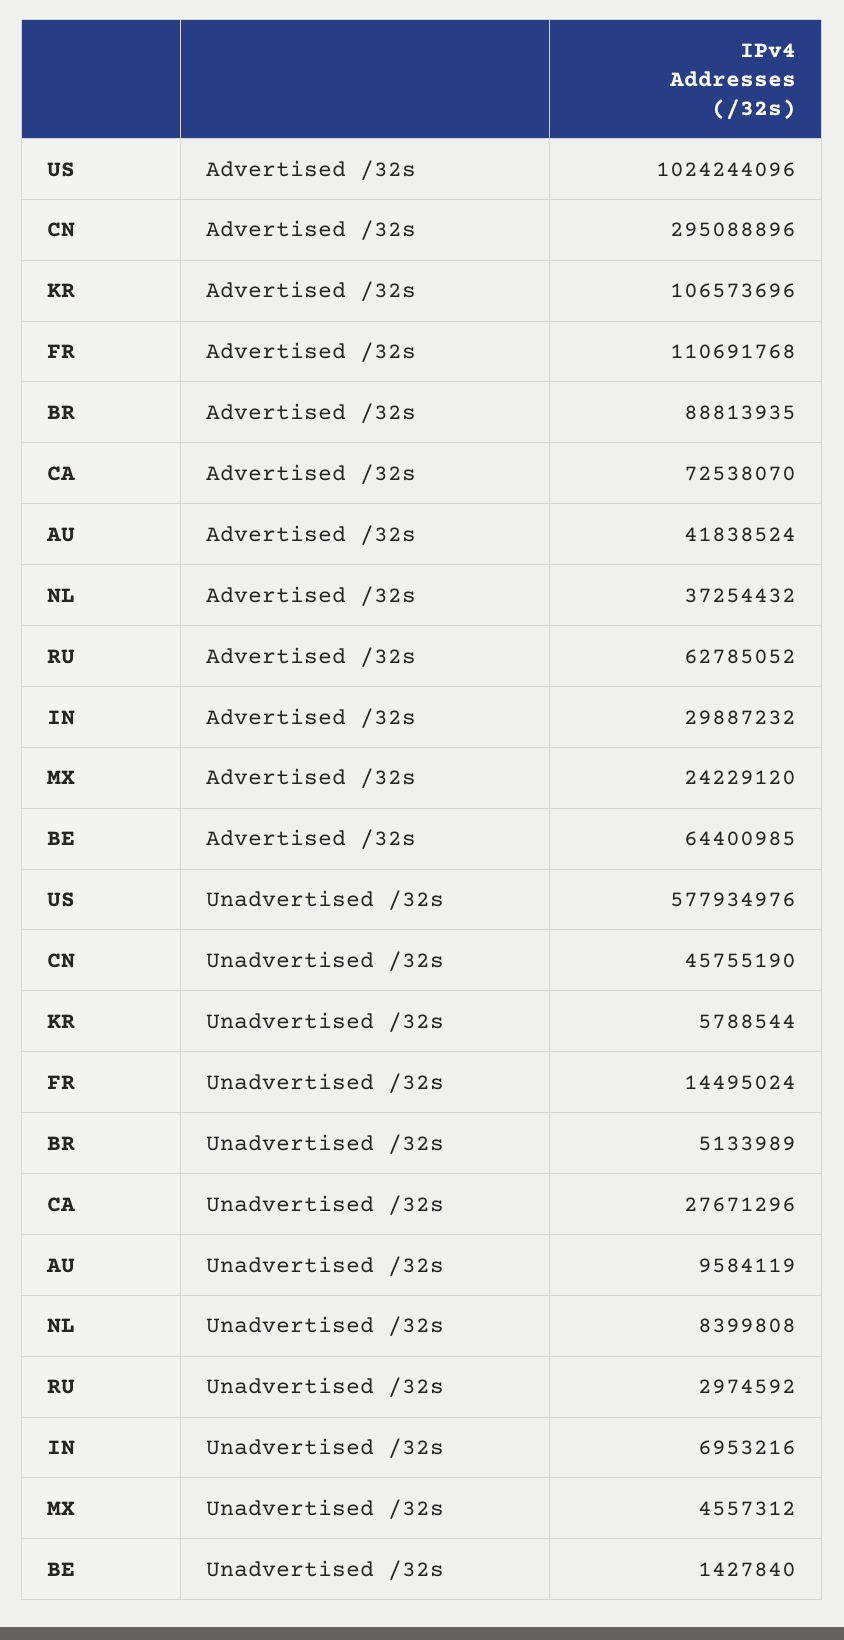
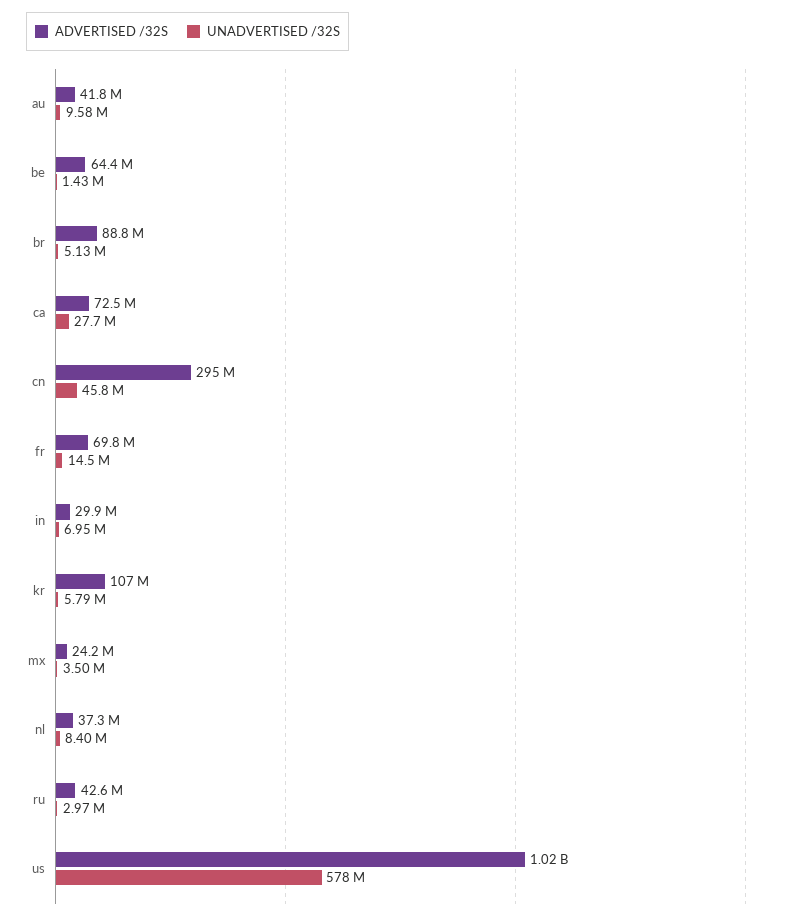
  {
    "Advertised /32s": {
      "US": 1024244096,
      "CN": 295088896,
      "KR": 106573696,
-     "FR": 110691768,
+     "FR": 69800000,
      "BR": 88813935,
      "CA": 72538070,
      "AU": 41838524,
      "NL": 37254432,
-     "RU": 62785052,
+     "RU": 42600000,
      "IN": 29887232,
      "MX": 24229120,
      "BE": 64400985
    },
    "Unadvertised /32s": {
      "US": 577934976,
      "CN": 45755190,
      "KR": 5788544,
      "FR": 14495024,
      "BR": 5133989,
      "CA": 27671296,
      "AU": 9584119,
      "NL": 8399808,
      "RU": 2974592,
      "IN": 6953216,
-     "MX": 4557312,
+     "MX": 3500000,
      "BE": 1427840
    }
  }

